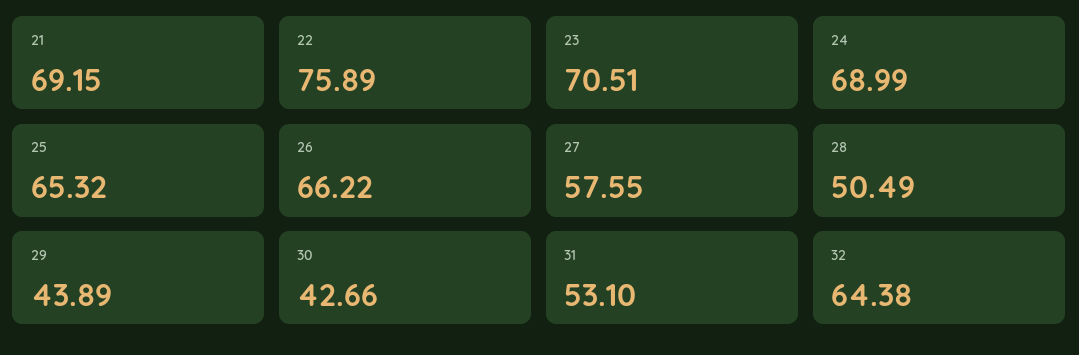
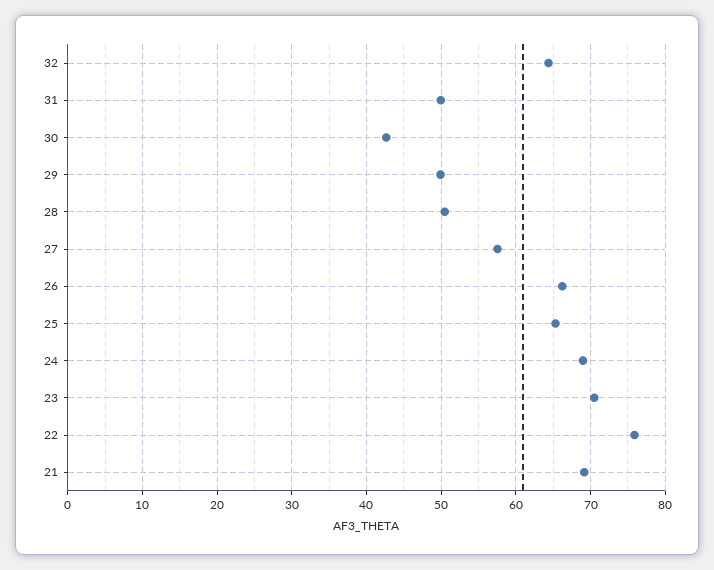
  {
    "21": 69.15,
    "22": 75.89,
    "23": 70.51,
    "24": 68.99,
    "25": 65.32,
    "26": 66.22,
    "27": 57.55,
    "28": 50.49,
-   "29": 43.89,
+   "29": 50,
    "30": 42.66,
-   "31": 53.1,
+   "31": 50,
    "32": 64.38
  }

